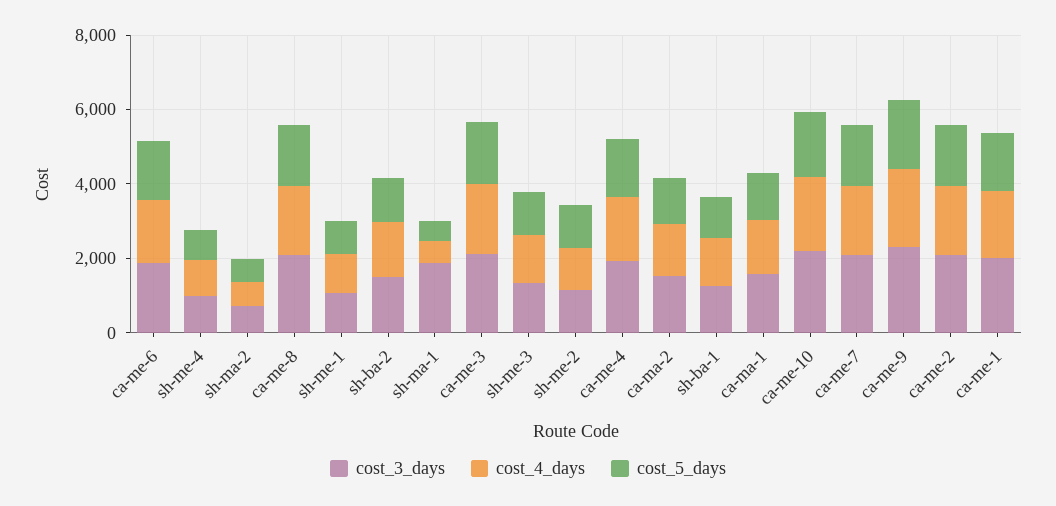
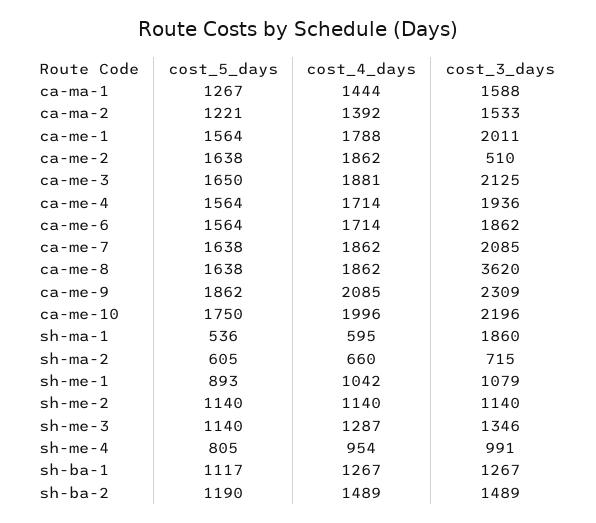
  {
    "cost_3_days": {
      "ca-me-6": 1862,
      "sh-me-4": 991,
      "sh-ma-2": 715,
-     "ca-me-8": 2000,
+     "ca-me-8": 3620,
      "sh-me-1": 1079,
      "sh-ba-2": 1489,
      "sh-ma-1": 1860,
      "ca-me-3": 2125,
      "sh-me-3": 1346,
      "sh-me-2": 1140,
      "ca-me-4": 1936,
      "ca-ma-2": 1533,
      "sh-ba-1": 1267,
      "ca-ma-1": 1588,
      "ca-me-10": 2196,
      "ca-me-7": 2085,
      "ca-me-9": 2309,
-     "ca-me-2": 2000,
+     "ca-me-2": 510,
      "ca-me-1": 2011
    },
    "cost_4_days": {
      "ca-me-6": 1714,
      "sh-me-4": 954,
      "sh-ma-2": 660,
      "ca-me-8": 1862,
      "sh-me-1": 1042,
      "sh-ba-2": 1489,
      "sh-ma-1": 595,
      "ca-me-3": 1881,
      "sh-me-3": 1287,
      "sh-me-2": 1140,
      "ca-me-4": 1714,
      "ca-ma-2": 1392,
      "sh-ba-1": 1267,
      "ca-ma-1": 1444,
      "ca-me-10": 1996,
      "ca-me-7": 1862,
      "ca-me-9": 2085,
      "ca-me-2": 1862,
      "ca-me-1": 1788
    },
    "cost_5_days": {
      "ca-me-6": 1564,
      "sh-me-4": 805,
      "sh-ma-2": 605,
      "ca-me-8": 1638,
      "sh-me-1": 893,
      "sh-ba-2": 1190,
      "sh-ma-1": 536,
      "ca-me-3": 1650,
      "sh-me-3": 1140,
      "sh-me-2": 1140,
      "ca-me-4": 1564,
      "ca-ma-2": 1221,
      "sh-ba-1": 1117,
      "ca-ma-1": 1267,
      "ca-me-10": 1750,
      "ca-me-7": 1638,
      "ca-me-9": 1862,
      "ca-me-2": 1638,
      "ca-me-1": 1564
    }
  }

